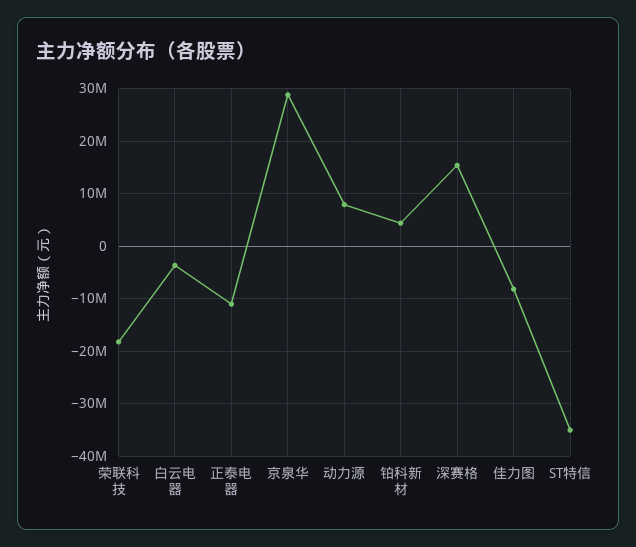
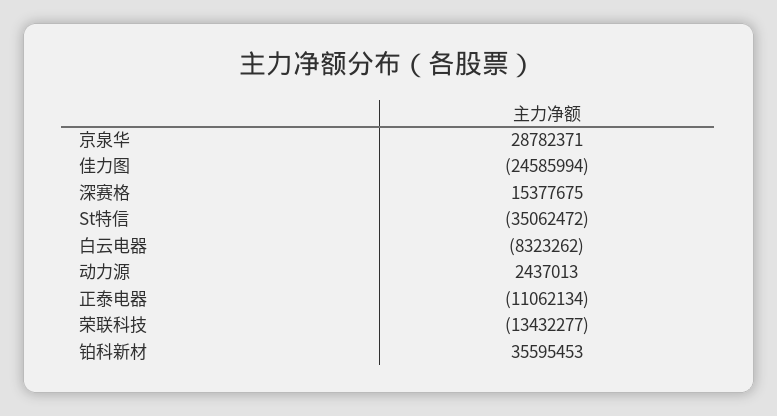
  {
-   "荣联科技": -18000000,
+   "荣联科技": -13432277,
-   "白云电器": -4000000,
+   "白云电器": -8323262,
    "正泰电器": -11062134,
    "京泉华": 28782371,
-   "动力源": 8000000,
+   "动力源": 2437013,
-   "铂科新材": 4000000,
+   "铂科新材": 35595453,
    "深赛格": 15377675,
-   "佳力图": -8000000,
+   "佳力图": -24585994,
    "ST特信": -35062472
  }

